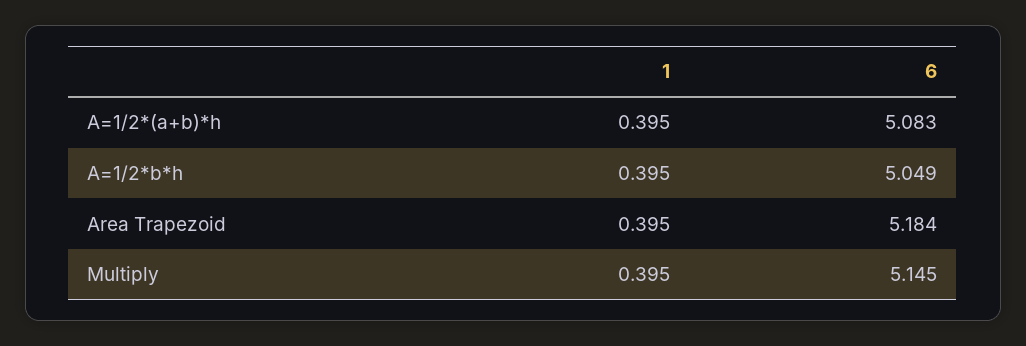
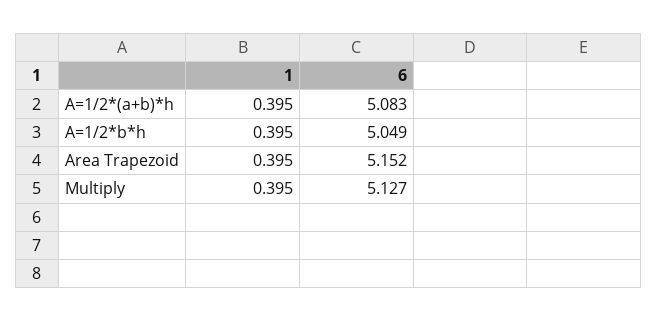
  {
    "1": {
      "A=1/2*(a+b)*h": 0.395,
      "A=1/2*b*h": 0.395,
      "Area Trapezoid": 0.395,
      "Multiply": 0.395
    },
    "6": {
      "A=1/2*(a+b)*h": 5.083,
      "A=1/2*b*h": 5.049,
-     "Area Trapezoid": 5.184,
+     "Area Trapezoid": 5.152,
-     "Multiply": 5.145
+     "Multiply": 5.127
    }
  }

